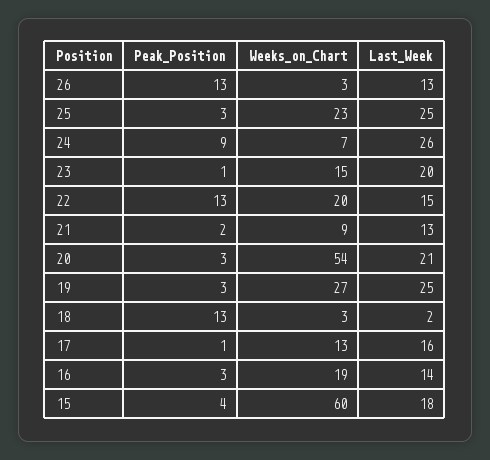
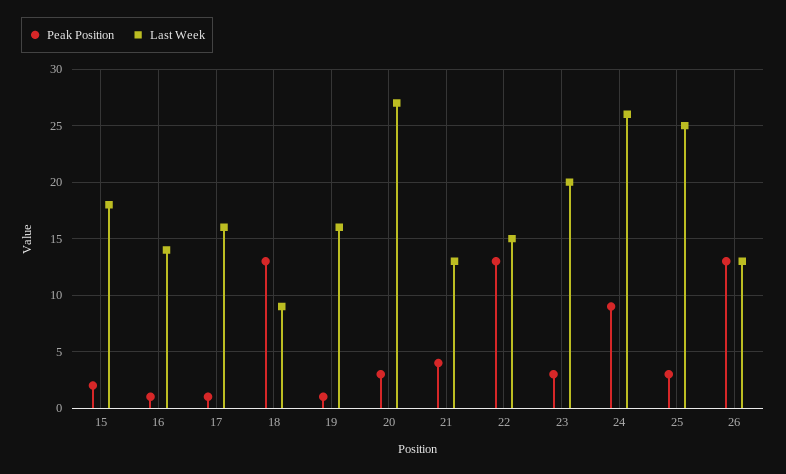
  {
    "Peak_Position": {
      "26": 13,
      "25": 3,
      "24": 9,
-     "23": 1,
+     "23": 3,
      "22": 13,
-     "21": 2,
+     "21": 4,
      "20": 3,
-     "19": 3,
+     "19": 1,
      "18": 13,
      "17": 1,
-     "16": 3,
+     "16": 1,
-     "15": 4
+     "15": 2
    },
-   "Weeks_on_Chart": {
-     "26": 3,
-     "25": 23,
-     "24": 7,
-     "23": 15,
-     "22": 20,
-     "21": 9,
-     "20": 54,
-     "19": 27,
-     "18": 3,
-     "17": 13,
-     "16": 19,
-     "15": 60
-   },
    "Last_Week": {
      "26": 13,
      "25": 25,
      "24": 26,
      "23": 20,
      "22": 15,
      "21": 13,
-     "20": 21,
+     "20": 27,
-     "19": 25,
+     "19": 16,
-     "18": 2,
+     "18": 9,
      "17": 16,
      "16": 14,
      "15": 18
    }
  }

